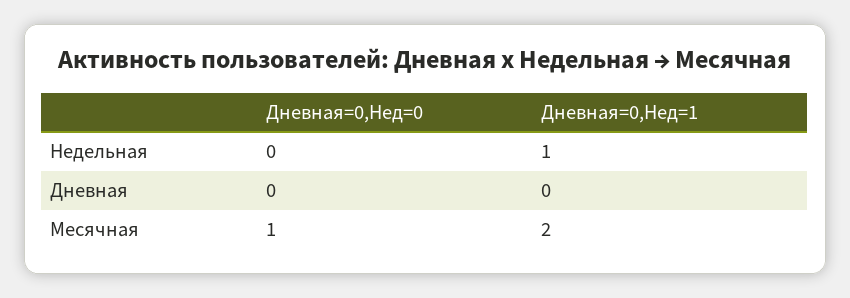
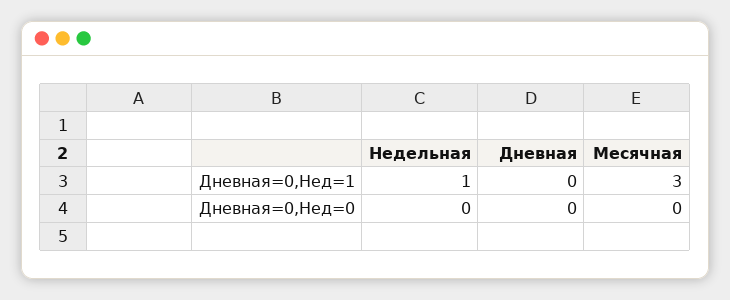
  {
    "Дневная=0,Нед=0": {
      "Недельная": 0,
      "Дневная": 0,
-     "Месячная": 1
+     "Месячная": 0
    },
    "Дневная=0,Нед=1": {
      "Недельная": 1,
      "Дневная": 0,
-     "Месячная": 2
+     "Месячная": 3
    }
  }

